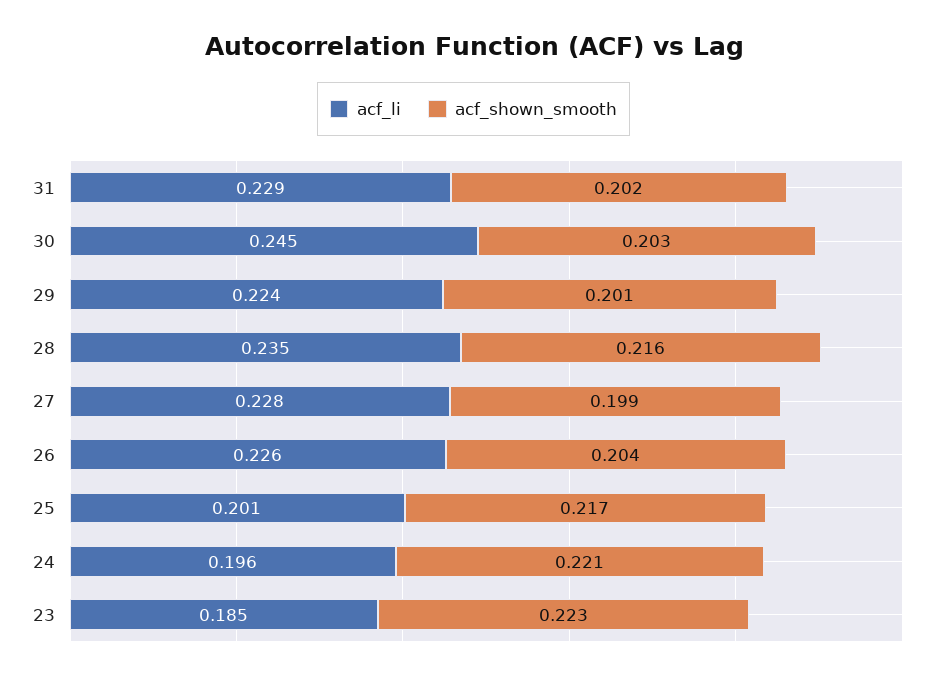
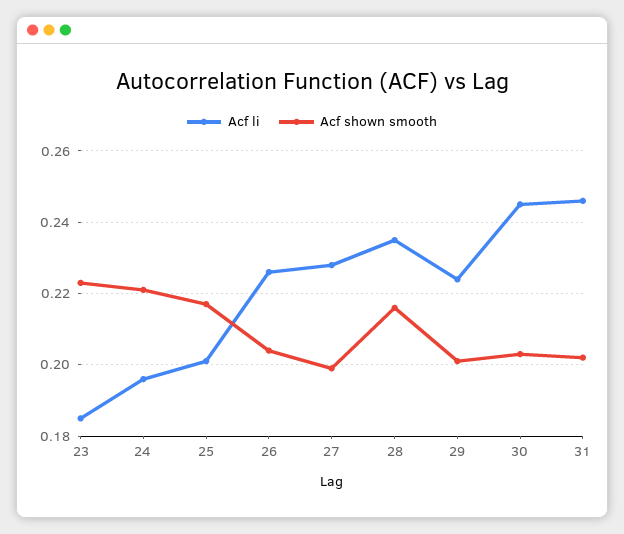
  {
    "acf_li": {
-     "31": 0.229,
+     "31": 0.245,
      "30": 0.245,
      "29": 0.224,
      "28": 0.235,
      "27": 0.228,
      "26": 0.226,
      "25": 0.201,
      "24": 0.196,
      "23": 0.185
    },
    "acf_shown_smooth": {
      "31": 0.202,
      "30": 0.203,
      "29": 0.201,
      "28": 0.216,
      "27": 0.199,
      "26": 0.204,
      "25": 0.217,
      "24": 0.221,
      "23": 0.223
    }
  }

